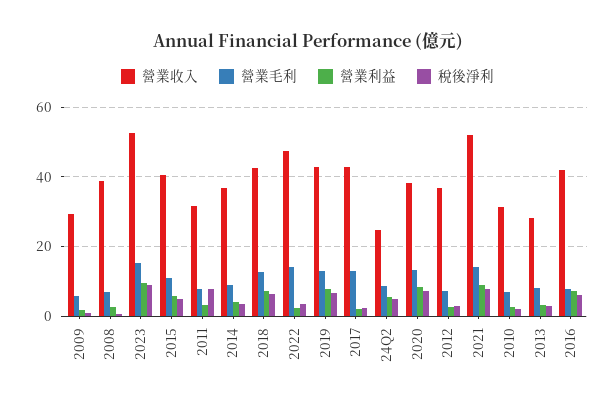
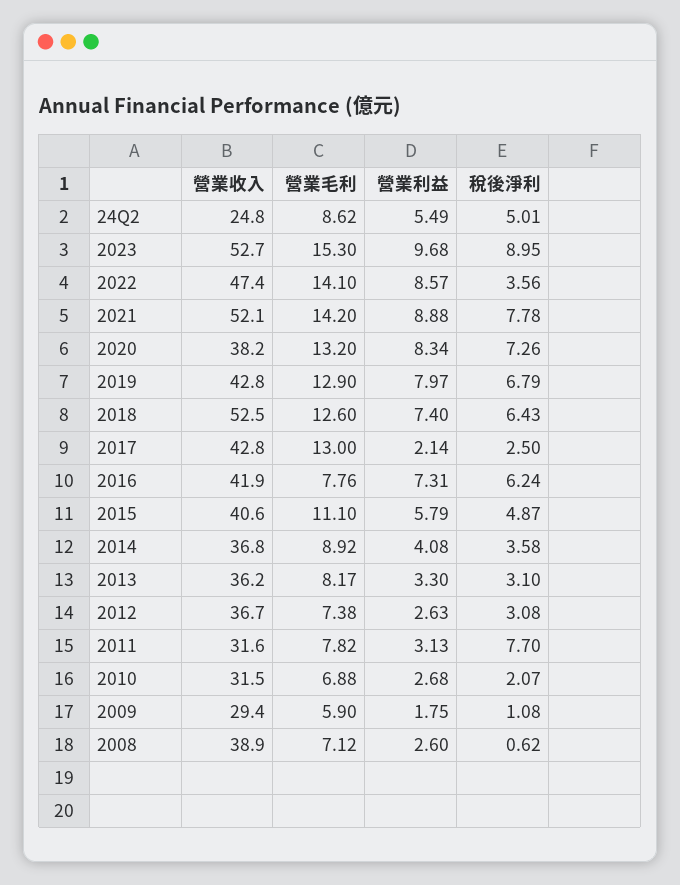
  {
    "營業收入": {
      "2009": 29.4,
      "2008": 38.9,
      "2023": 52.7,
      "2015": 40.6,
      "2011": 31.6,
      "2014": 36.8,
-     "2018": 42,
+     "2018": 52.5,
      "2022": 47.4,
      "2019": 42.8,
      "2017": 42.8,
      "24Q2": 24.8,
      "2020": 38.2,
      "2012": 36.7,
      "2021": 52.1,
      "2010": 31.5,
-     "2013": 28,
+     "2013": 36.2,
      "2016": 41.9
    },
    "營業毛利": {
      "2009": 5.9,
      "2008": 7.12,
      "2023": 15.3,
      "2015": 11.1,
      "2011": 7.82,
      "2014": 8.92,
      "2018": 12.6,
      "2022": 14.1,
      "2019": 12.9,
      "2017": 13,
      "24Q2": 8.62,
      "2020": 13.2,
      "2012": 7.38,
      "2021": 14.2,
      "2010": 6.88,
      "2013": 8.17,
      "2016": 7.76
    },
    "營業利益": {
      "2009": 1.75,
      "2008": 2.6,
      "2023": 9.68,
      "2015": 5.79,
      "2011": 3.13,
      "2014": 4.08,
      "2018": 7.4,
-     "2022": 2,
+     "2022": 8.57,
      "2019": 7.97,
      "2017": 2.14,
      "24Q2": 5.49,
      "2020": 8.34,
      "2012": 2.63,
      "2021": 8.88,
      "2010": 2.68,
      "2013": 3.3,
      "2016": 7.31
    },
    "稅後淨利": {
      "2009": 1.08,
      "2008": 0.62,
      "2023": 8.95,
      "2015": 4.87,
      "2011": 7.7,
      "2014": 3.58,
      "2018": 6.43,
      "2022": 3.56,
      "2019": 6.79,
      "2017": 2.5,
      "24Q2": 5.01,
      "2020": 7.26,
      "2012": 3.08,
      "2021": 7.78,
      "2010": 2.07,
      "2013": 3.1,
      "2016": 6.24
    }
  }

